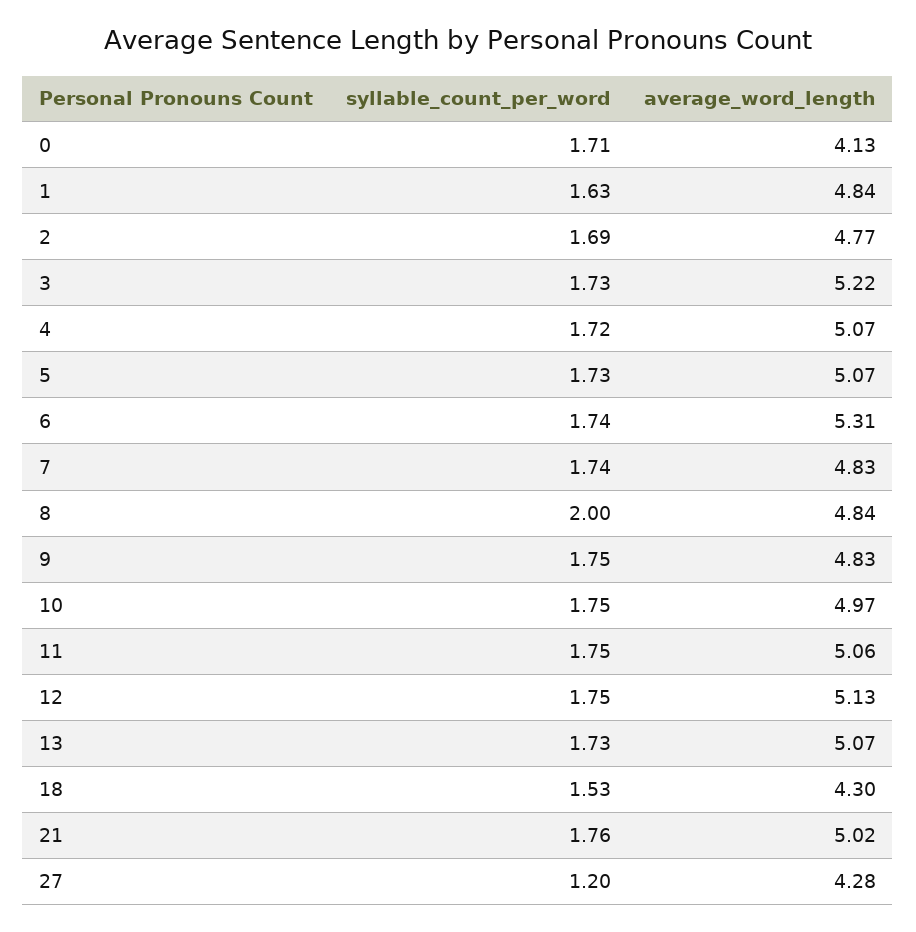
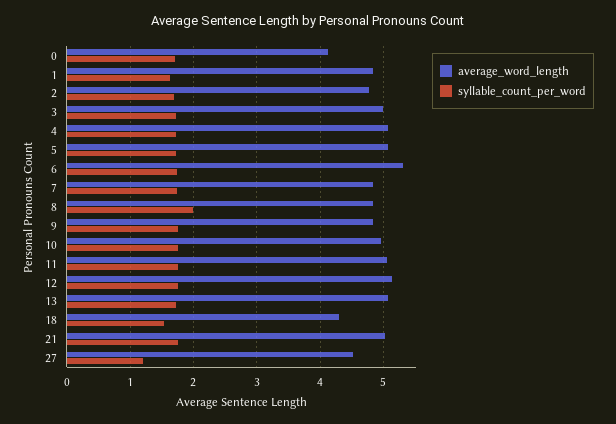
  {
    "syllable_count_per_word": {
      "0": 1.71,
      "1": 1.63,
      "2": 1.69,
      "3": 1.73,
      "4": 1.72,
      "5": 1.73,
      "6": 1.74,
      "7": 1.74,
      "8": 2,
      "9": 1.75,
      "10": 1.75,
      "11": 1.75,
      "12": 1.75,
      "13": 1.73,
      "18": 1.53,
      "21": 1.76,
      "27": 1.2
    },
    "average_word_length": {
      "0": 4.13,
      "1": 4.84,
      "2": 4.77,
-     "3": 5.22,
+     "3": 5,
      "4": 5.07,
      "5": 5.07,
      "6": 5.31,
      "7": 4.83,
      "8": 4.84,
      "9": 4.83,
      "10": 4.97,
      "11": 5.06,
      "12": 5.13,
      "13": 5.07,
      "18": 4.3,
      "21": 5.02,
-     "27": 4.28
+     "27": 4.5
    }
  }

